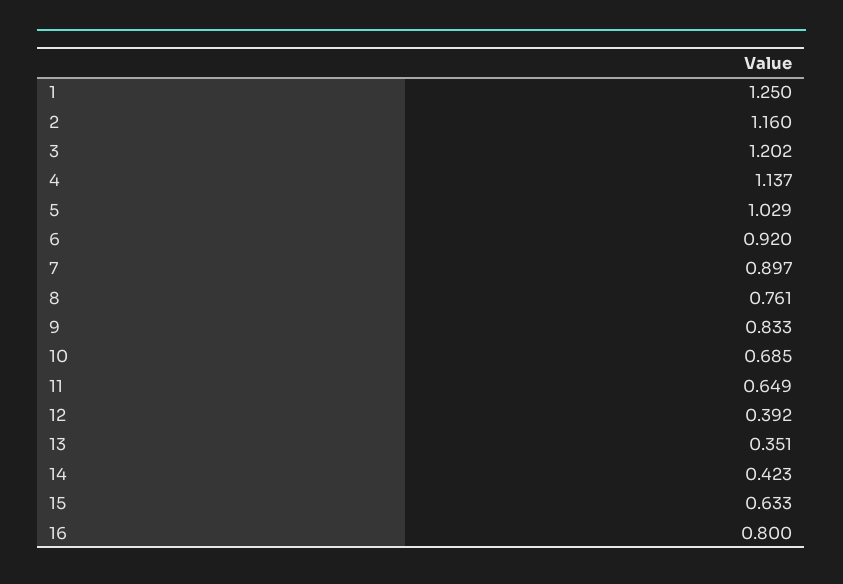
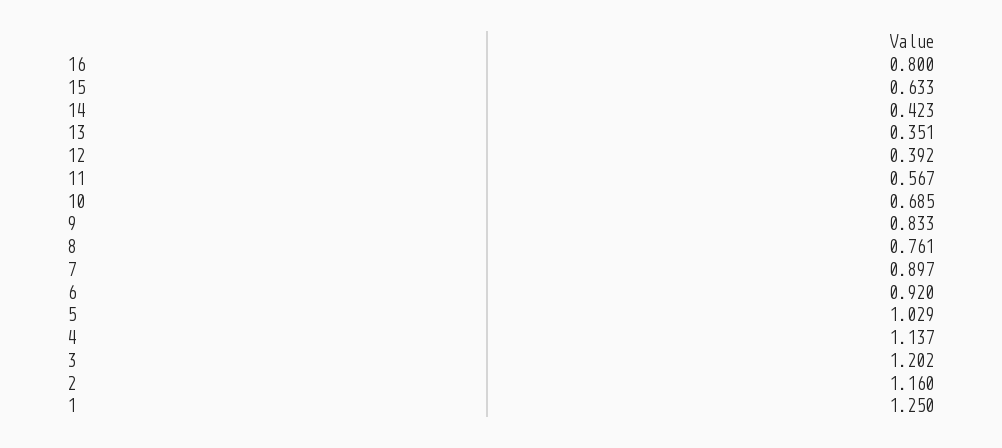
  {
    "1": 1.25,
    "2": 1.16,
    "3": 1.202,
    "4": 1.137,
    "5": 1.029,
    "6": 0.92,
    "7": 0.897,
    "8": 0.761,
    "9": 0.833,
    "10": 0.685,
-   "11": 0.649,
+   "11": 0.567,
    "12": 0.392,
    "13": 0.351,
    "14": 0.423,
    "15": 0.633,
    "16": 0.8
  }

